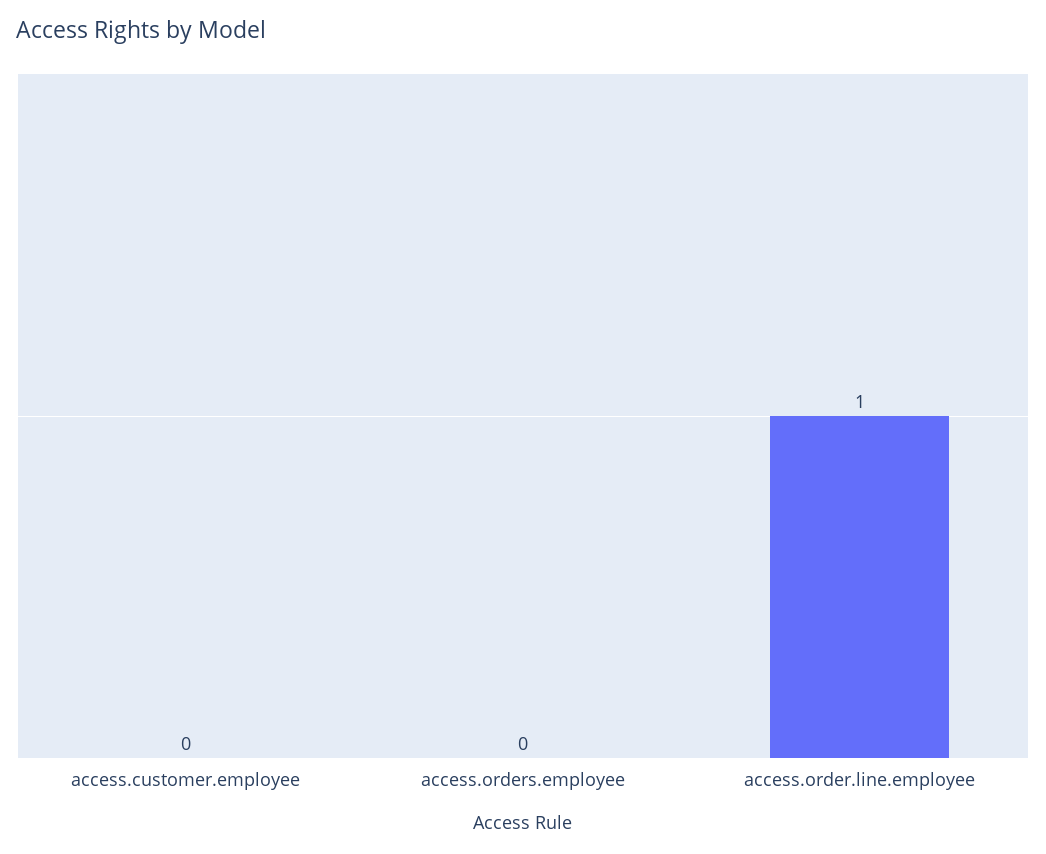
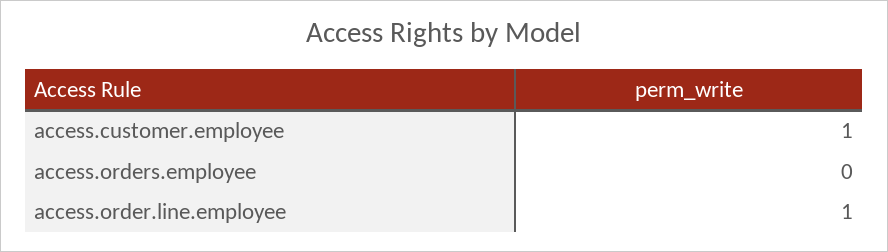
  {
-   "access.customer.employee": 0,
+   "access.customer.employee": 1,
    "access.orders.employee": 0,
    "access.order.line.employee": 1
  }

